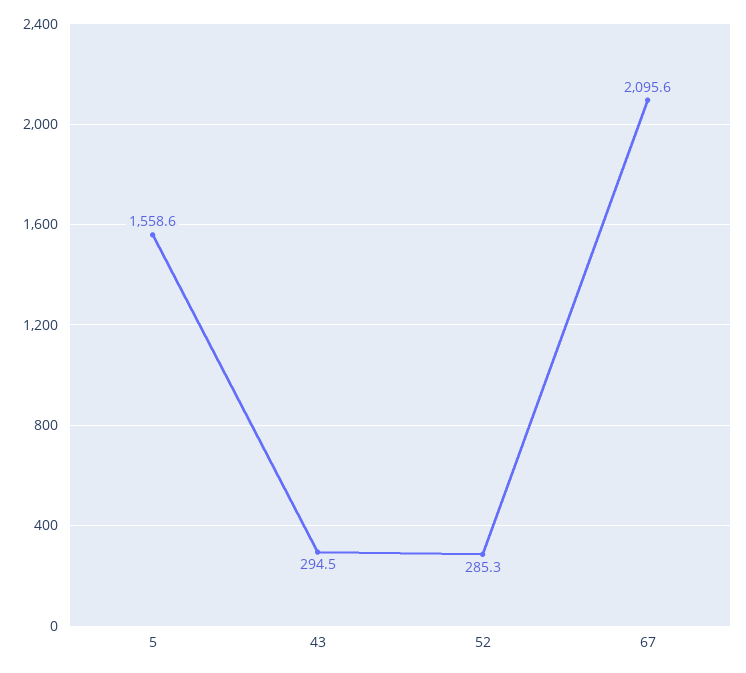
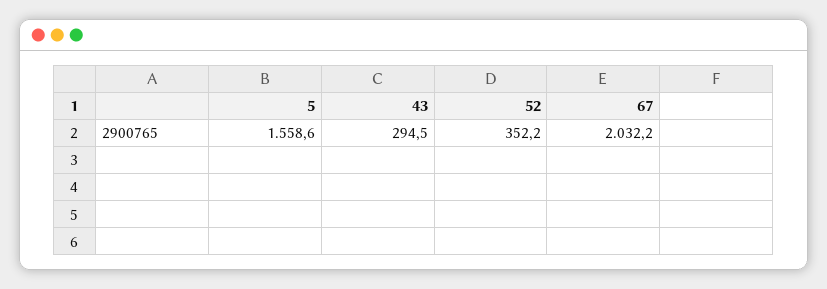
  {
    "5": 1558.6,
    "43": 294.5,
-   "52": 285.3,
+   "52": 352.2,
-   "67": 2095.6
+   "67": 2032.2
  }

